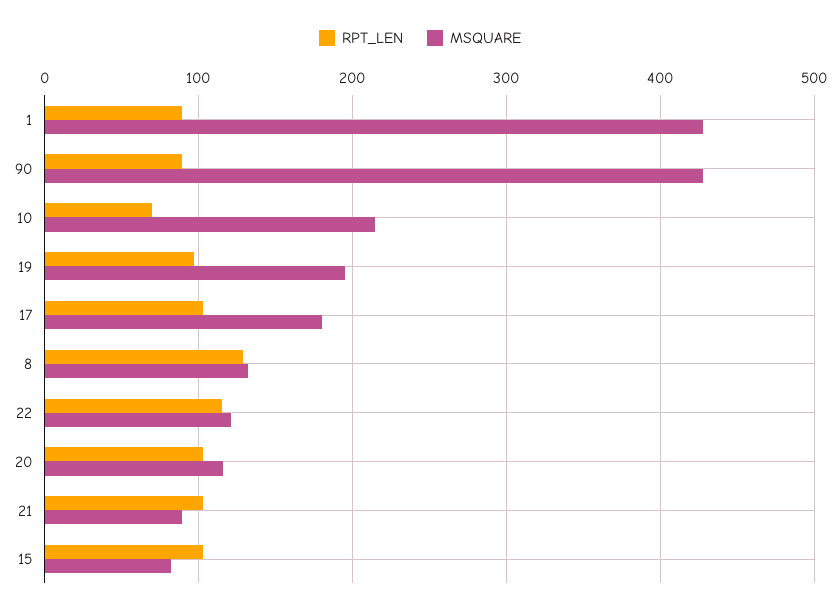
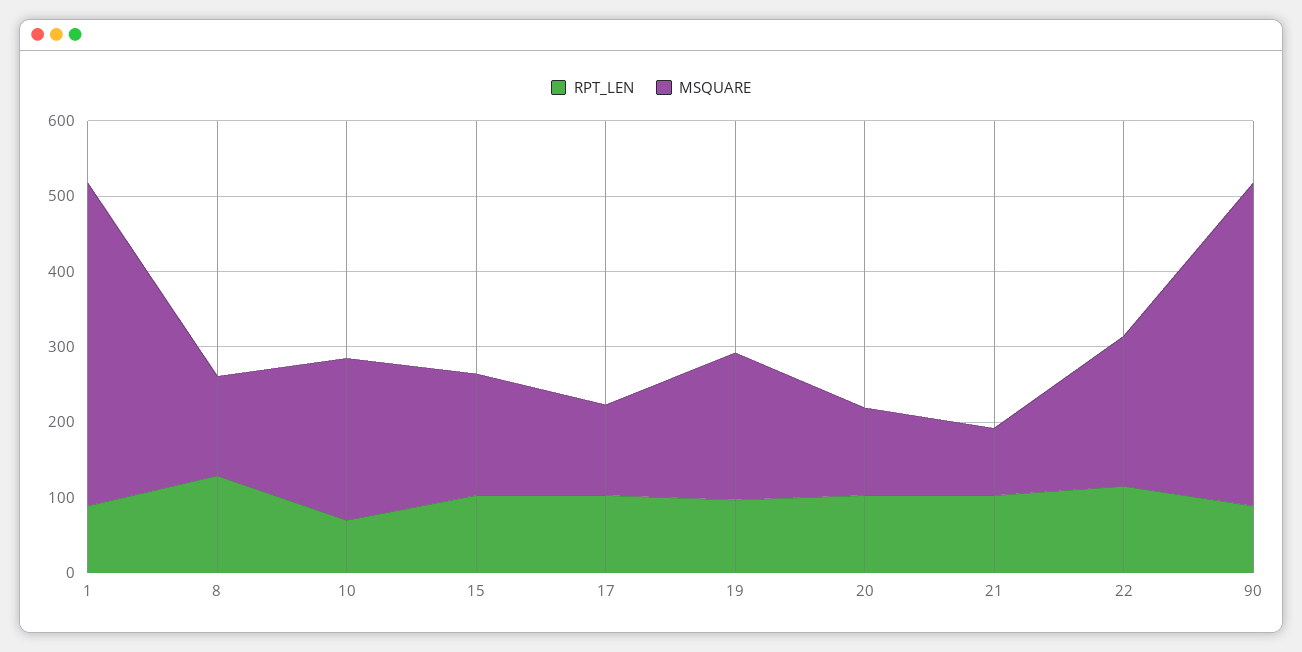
  {
    "RPT_LEN": {
      "1": 90,
      "90": 90,
      "10": 70,
      "19": 100,
      "17": 100,
      "8": 130,
      "22": 120,
      "20": 100,
      "21": 100,
      "15": 100
    },
    "MSQUARE": {
      "1": 430,
      "90": 430,
      "10": 220,
      "19": 200,
-     "17": 180,
+     "17": 120,
      "8": 130,
-     "22": 120,
+     "22": 200,
      "20": 120,
      "21": 90,
-     "15": 80
+     "15": 160
    }
  }

